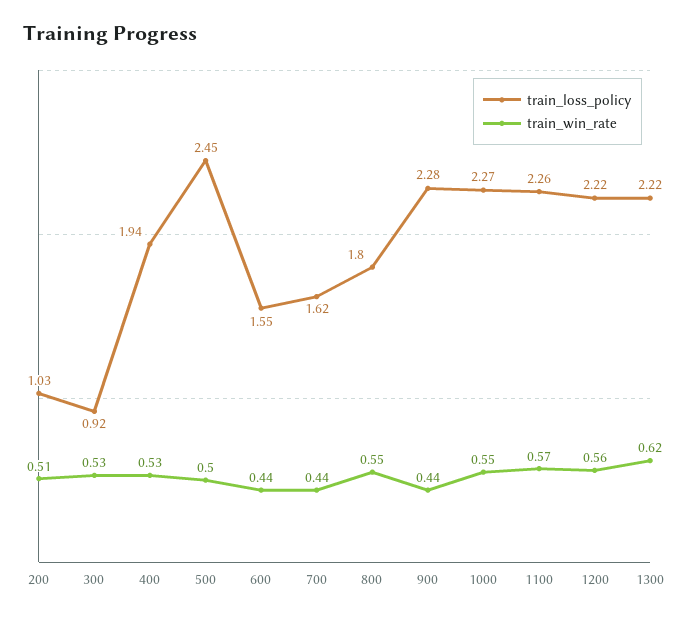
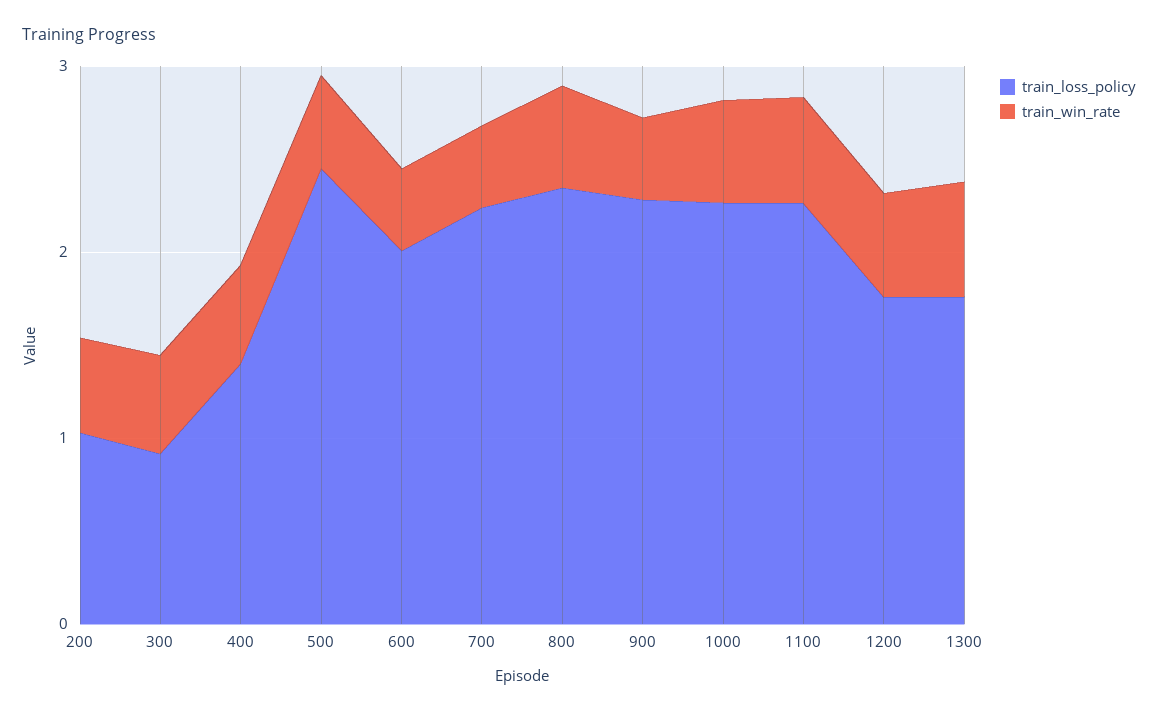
  {
    "train_loss_policy": {
      "200": 1.03,
      "300": 0.92,
-     "400": 1.94,
+     "400": 1.4,
      "500": 2.45,
-     "600": 1.55,
+     "600": 2,
-     "700": 1.62,
+     "700": 2.2,
-     "800": 1.8,
+     "800": 2.4,
      "900": 2.28,
      "1000": 2.27,
      "1100": 2.26,
-     "1200": 2.22,
+     "1200": 1.8,
-     "1300": 2.22
+     "1300": 1.8
    },
    "train_win_rate": {
      "200": 0.51,
      "300": 0.53,
      "400": 0.53,
      "500": 0.5,
      "600": 0.44,
      "700": 0.44,
      "800": 0.55,
      "900": 0.44,
      "1000": 0.55,
      "1100": 0.57,
      "1200": 0.56,
      "1300": 0.62
    }
  }

